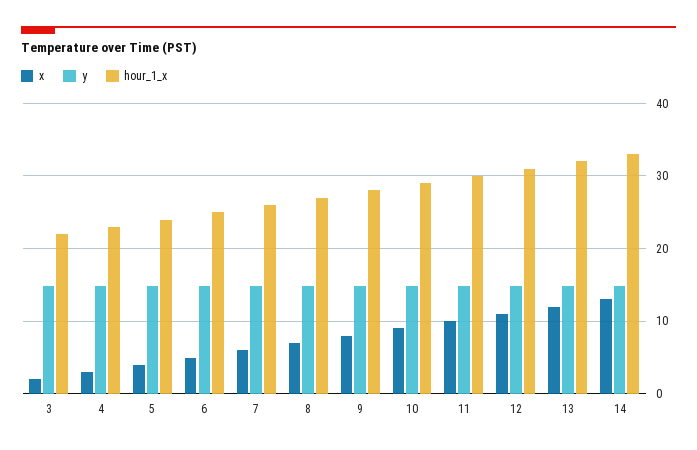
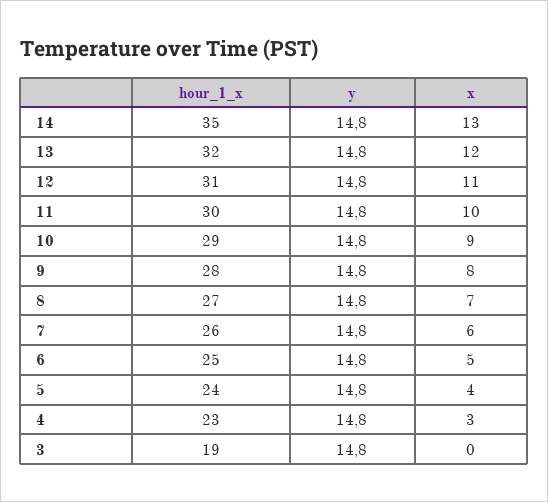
  {
    "x": {
-     "3": 2,
+     "3": 0,
      "4": 3,
      "5": 4,
      "6": 5,
      "7": 6,
      "8": 7,
      "9": 8,
      "10": 9,
      "11": 10,
      "12": 11,
      "13": 12,
      "14": 13
    },
    "y": {
      "3": 14.8,
      "4": 14.8,
      "5": 14.8,
      "6": 14.8,
      "7": 14.8,
      "8": 14.8,
      "9": 14.8,
      "10": 14.8,
      "11": 14.8,
      "12": 14.8,
      "13": 14.8,
      "14": 14.8
    },
    "hour_1_x": {
-     "3": 22,
+     "3": 19,
      "4": 23,
      "5": 24,
      "6": 25,
      "7": 26,
      "8": 27,
      "9": 28,
      "10": 29,
      "11": 30,
      "12": 31,
      "13": 32,
-     "14": 33
+     "14": 35
    }
  }

